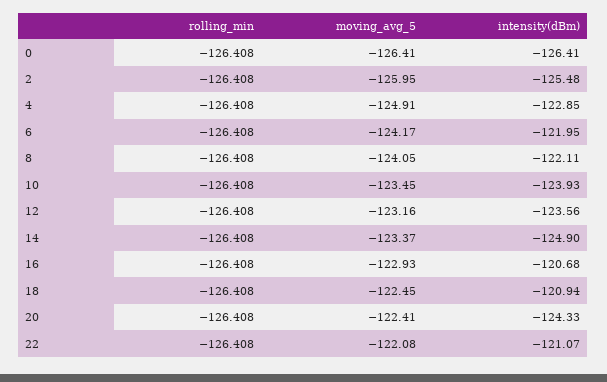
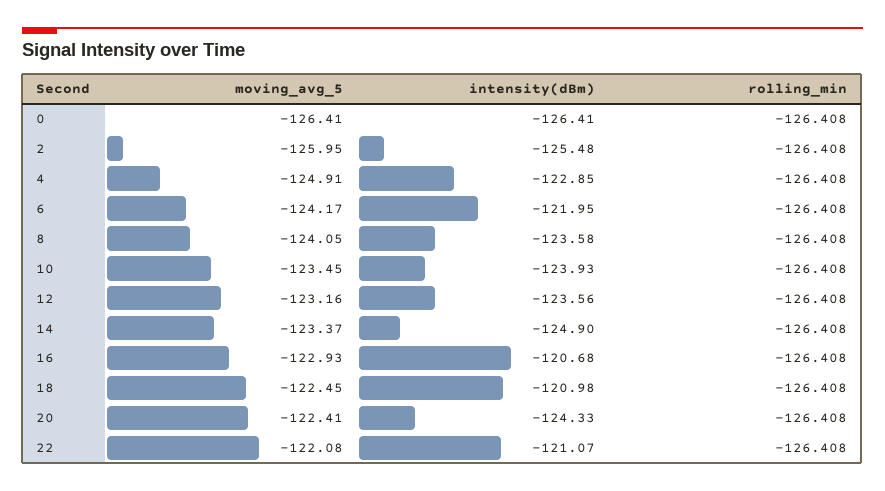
  {
    "rolling_min": {
      "0": -126.408,
      "2": -126.408,
      "4": -126.408,
      "6": -126.408,
      "8": -126.408,
      "10": -126.408,
      "12": -126.408,
      "14": -126.408,
      "16": -126.408,
      "18": -126.408,
      "20": -126.408,
      "22": -126.408
    },
    "moving_avg_5": {
      "0": -126.41,
      "2": -125.95,
      "4": -124.91,
      "6": -124.17,
      "8": -124.05,
      "10": -123.45,
      "12": -123.16,
      "14": -123.37,
      "16": -122.93,
      "18": -122.45,
      "20": -122.41,
      "22": -122.08
    },
    "intensity(dBm)": {
      "0": -126.41,
      "2": -125.48,
      "4": -122.85,
      "6": -121.95,
-     "8": -122.11,
+     "8": -123.58,
      "10": -123.93,
      "12": -123.56,
      "14": -124.9,
      "16": -120.68,
-     "18": -120.94,
+     "18": -120.98,
      "20": -124.33,
      "22": -121.07
    }
  }

